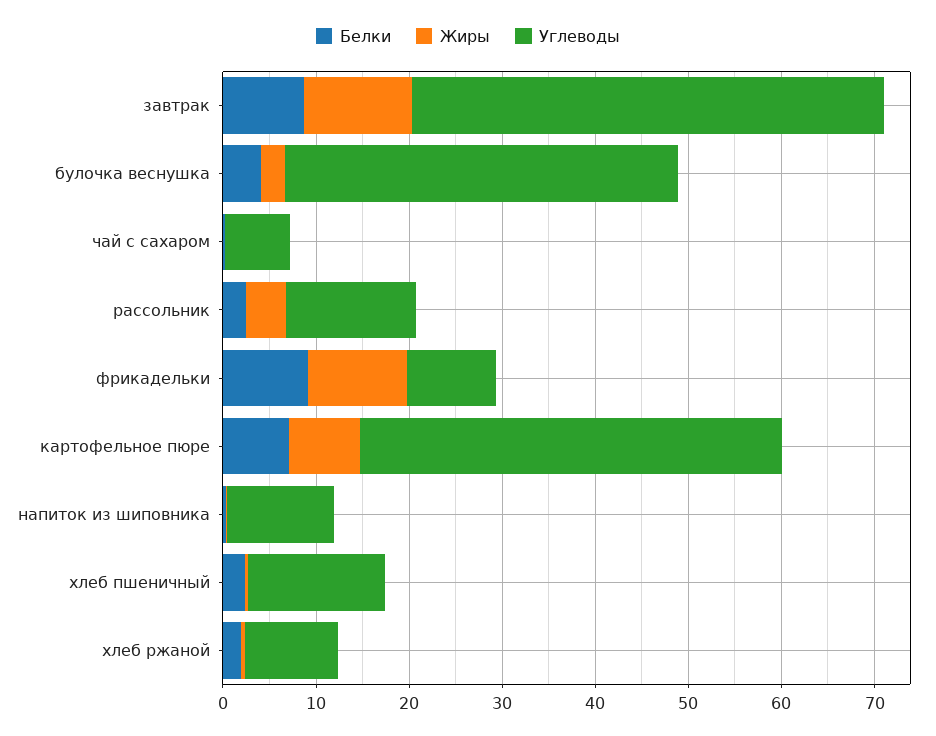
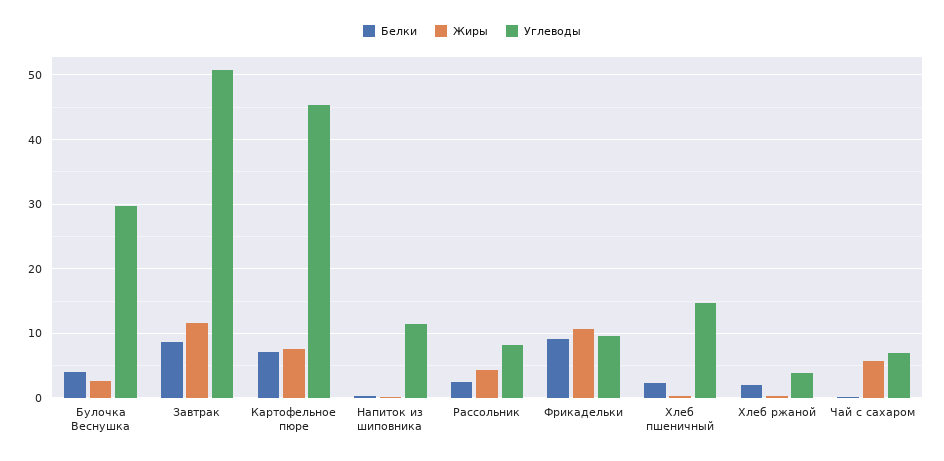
  {
    "Белки": {
      "завтрак": 9,
      "булочка веснушка": 4,
      "чай с сахаром": 0,
      "рассольник": 2,
      "фрикадельки": 9,
      "картофельное пюре": 7,
      "напиток из шиповника": 0,
      "хлеб пшеничный": 2,
      "хлеб ржаной": 2
    },
    "Жиры": {
      "завтрак": 12,
      "булочка веснушка": 3,
-     "чай с сахаром": 0,
+     "чай с сахаром": 6,
      "рассольник": 4,
      "фрикадельки": 11,
      "картофельное пюре": 8,
      "напиток из шиповника": 0,
      "хлеб пшеничный": 0,
      "хлеб ржаной": 0
    },
    "Углеводы": {
      "завтрак": 51,
-     "булочка веснушка": 42,
+     "булочка веснушка": 30,
      "чай с сахаром": 7,
-     "рассольник": 14,
+     "рассольник": 8,
      "фрикадельки": 10,
      "картофельное пюре": 45,
      "напиток из шиповника": 11,
      "хлеб пшеничный": 15,
-     "хлеб ржаной": 10
+     "хлеб ржаной": 4
    }
  }

